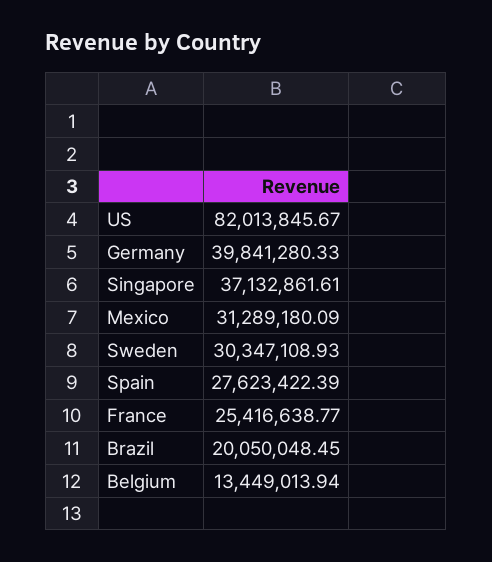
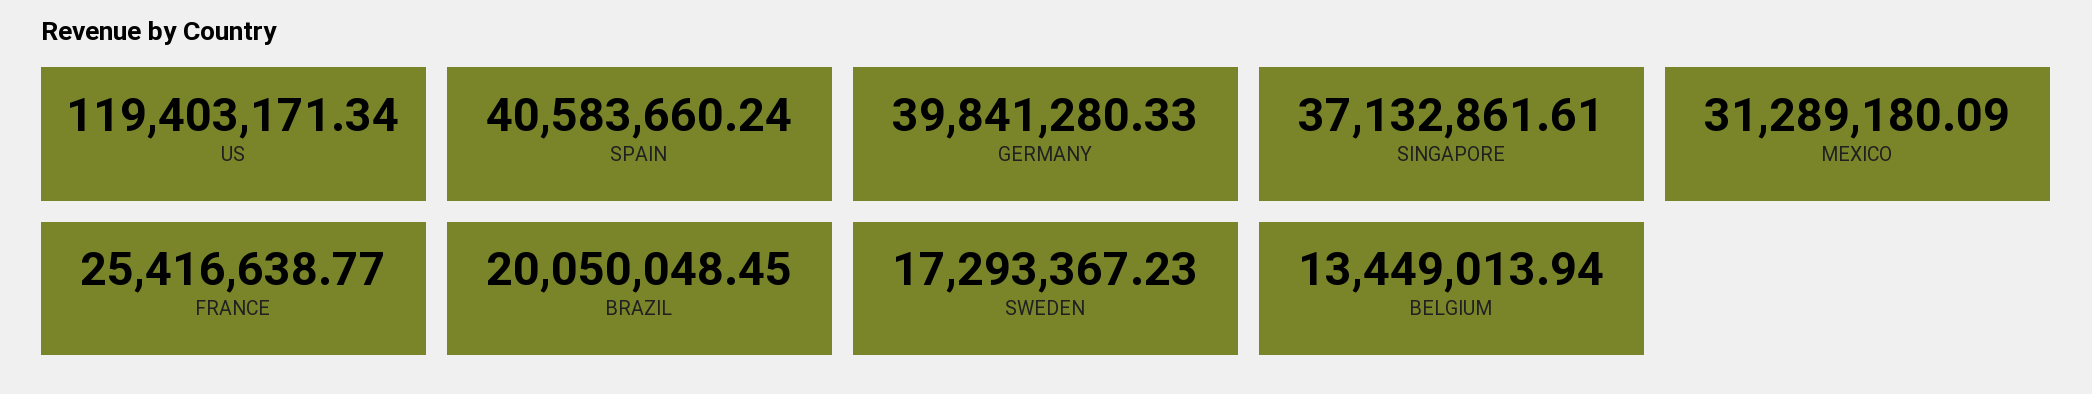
  {
-   "US": 82013845.67,
+   "US": 119403171.34,
    "Germany": 39841280.33,
    "Singapore": 37132861.61,
    "Mexico": 31289180.09,
-   "Sweden": 30347108.93,
+   "Sweden": 17293367.23,
-   "Spain": 27623422.39,
+   "Spain": 40583660.24,
    "France": 25416638.77,
    "Brazil": 20050048.45,
    "Belgium": 13449013.94
  }

